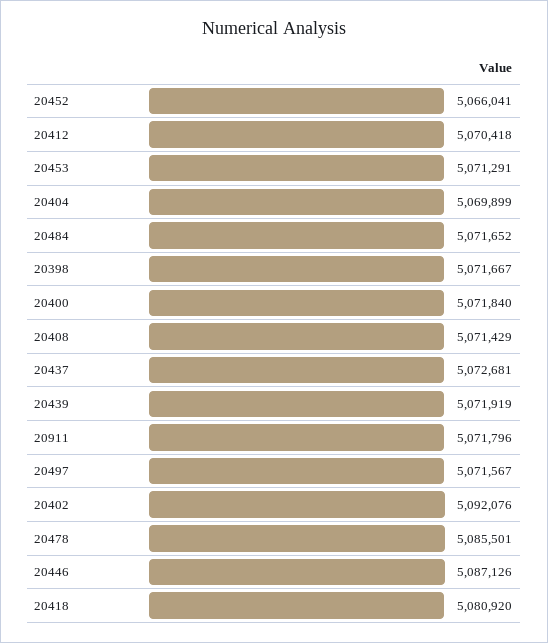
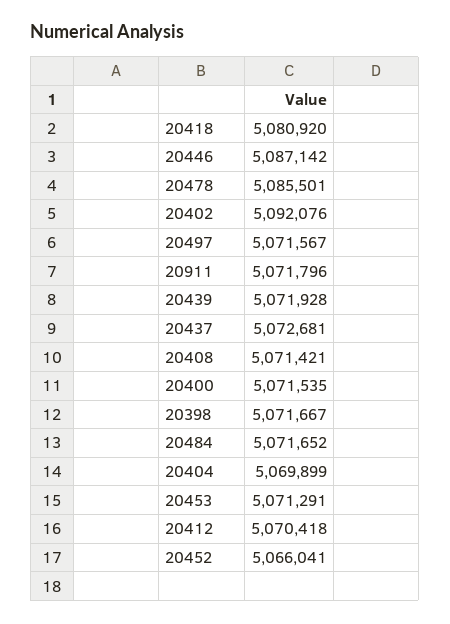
  {
    "20452": 5066041,
    "20412": 5070418,
    "20453": 5071291,
    "20404": 5069899,
    "20484": 5071652,
    "20398": 5071667,
-   "20400": 5071840,
+   "20400": 5071535,
-   "20408": 5071429,
+   "20408": 5071421,
    "20437": 5072681,
-   "20439": 5071919,
+   "20439": 5071928,
    "20911": 5071796,
    "20497": 5071567,
    "20402": 5092076,
    "20478": 5085501,
-   "20446": 5087126,
+   "20446": 5087142,
    "20418": 5080920
  }

